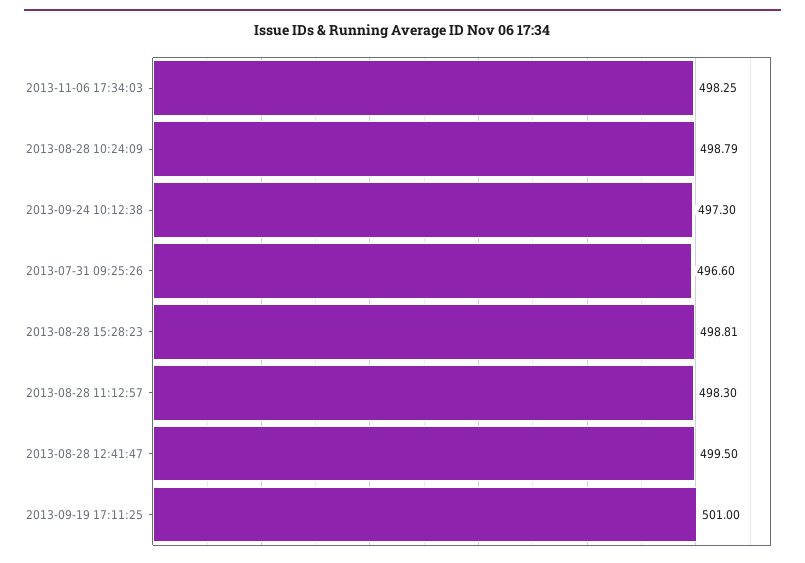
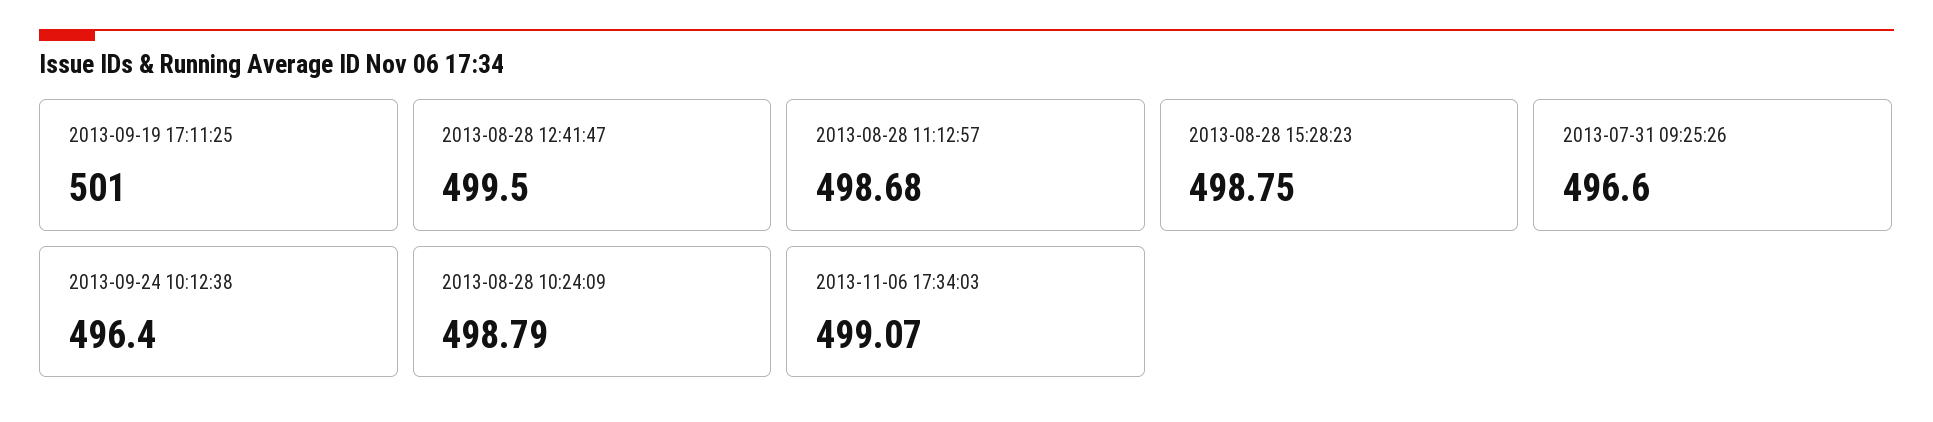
  {
-   "2013-11-06 17:34:03": 498.25,
+   "2013-11-06 17:34:03": 499.07,
    "2013-08-28 10:24:09": 498.79,
-   "2013-09-24 10:12:38": 497.3,
+   "2013-09-24 10:12:38": 496.4,
    "2013-07-31 09:25:26": 496.6,
-   "2013-08-28 15:28:23": 498.81,
+   "2013-08-28 15:28:23": 498.75,
-   "2013-08-28 11:12:57": 498.3,
+   "2013-08-28 11:12:57": 498.68,
    "2013-08-28 12:41:47": 499.5,
    "2013-09-19 17:11:25": 501
  }

